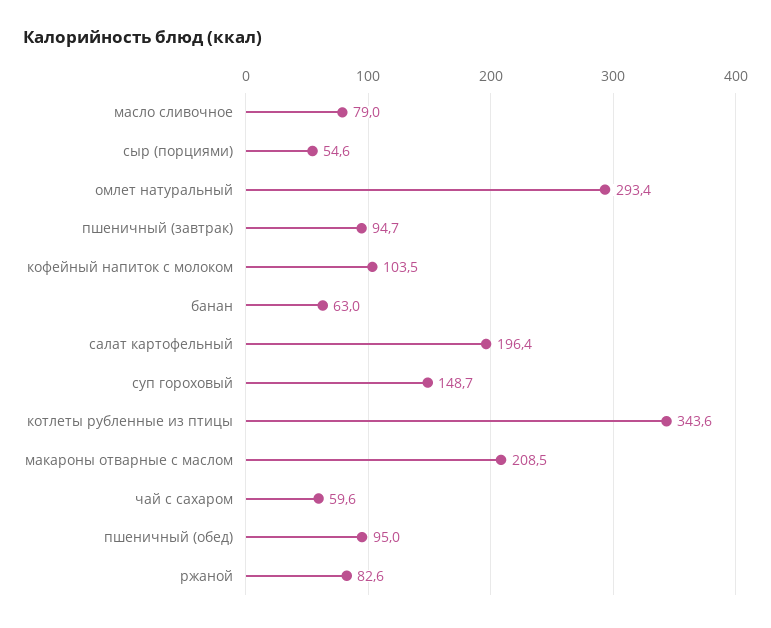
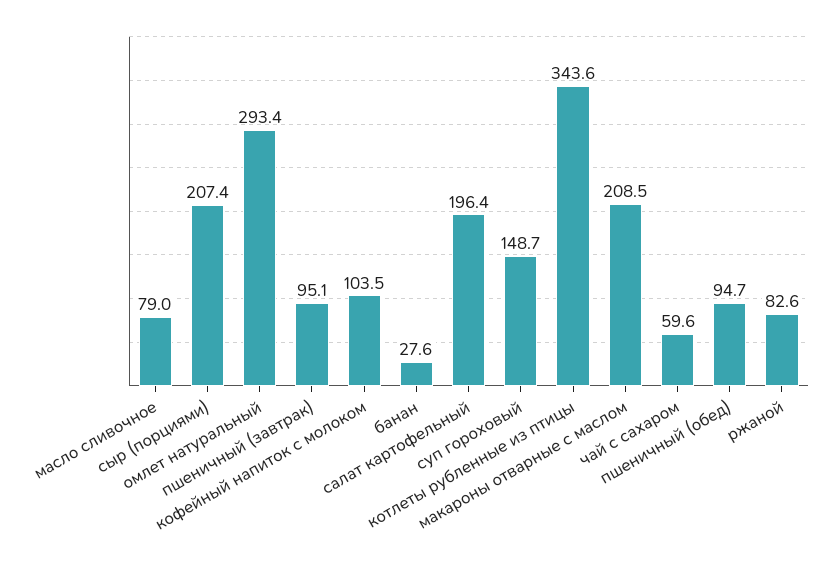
  {
    "масло сливочное": 79,
-   "сыр (порциями)": 54.6,
+   "сыр (порциями)": 207.4,
    "омлет натуральный": 293.4,
-   "пшеничный (завтрак)": 94.7,
+   "пшеничный (завтрак)": 95.1,
    "кофейный напиток с молоком": 103.5,
-   "банан": 63,
+   "банан": 27.6,
    "салат картофельный": 196.4,
    "суп гороховый": 148.7,
    "котлеты рубленные из птицы": 343.6,
    "макароны отварные с маслом": 208.5,
    "чай с сахаром": 59.6,
-   "пшеничный (обед)": 95,
+   "пшеничный (обед)": 94.7,
    "ржаной": 82.6
  }

